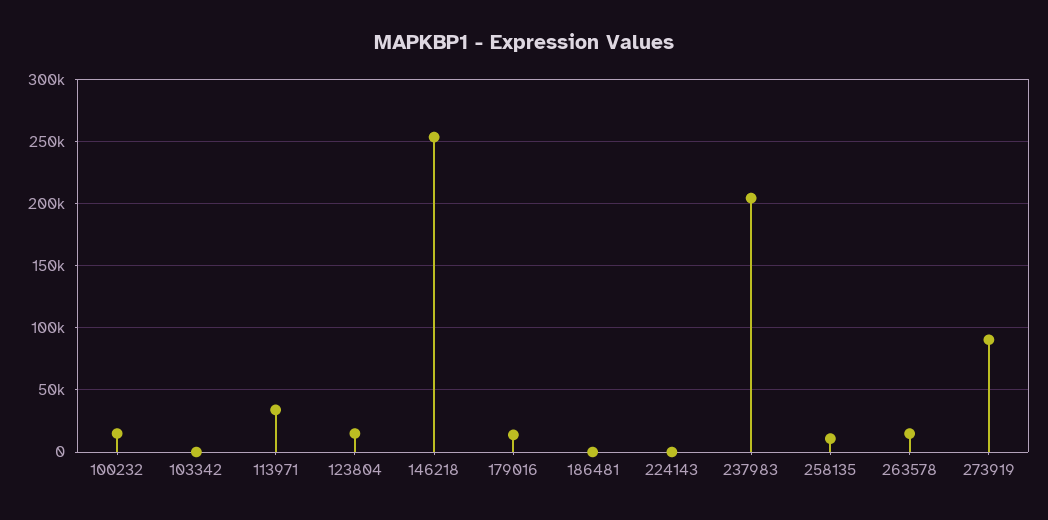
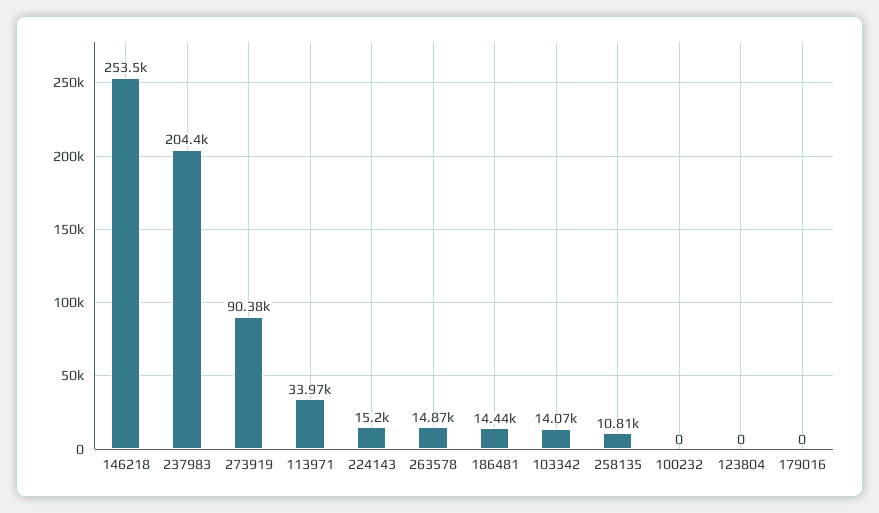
  {
-   "100232": 15000,
+   "100232": 0,
-   "103342": 0,
+   "103342": 14070,
    "113971": 33970,
-   "123804": 15000,
+   "123804": 0,
    "146218": 253500,
-   "179016": 15000,
+   "179016": 0,
-   "186481": 0,
+   "186481": 14440,
-   "224143": 0,
+   "224143": 15200,
    "237983": 204400,
    "258135": 10810,
    "263578": 14870,
    "273919": 90380
  }

